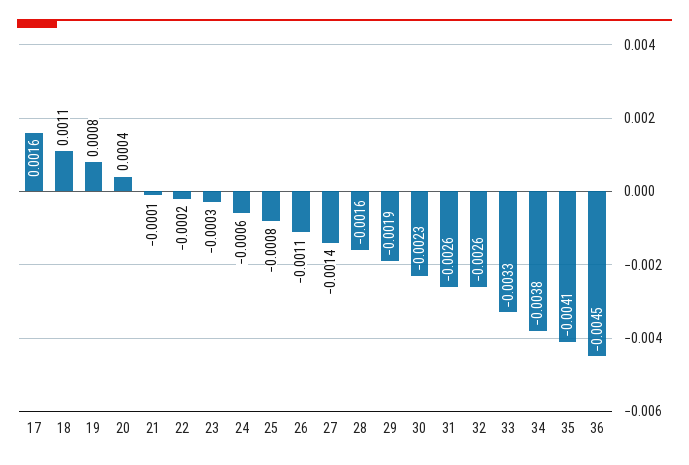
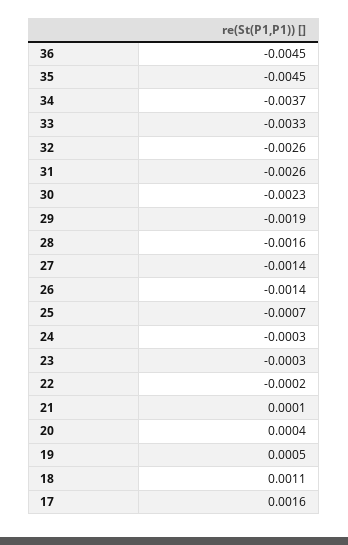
  {
    "17": 0.0016,
    "18": 0.0011,
-   "19": 0.0008,
+   "19": 0.0005,
    "20": 0.0004,
-   "21": -0.0001,
+   "21": 0.0001,
    "22": -0.0002,
    "23": -0.0003,
-   "24": -0.0006,
+   "24": -0.0003,
-   "25": -0.0008,
+   "25": -0.0007,
-   "26": -0.0011,
+   "26": -0.0014,
    "27": -0.0014,
    "28": -0.0016,
    "29": -0.0019,
    "30": -0.0023,
    "31": -0.0026,
    "32": -0.0026,
    "33": -0.0033,
-   "34": -0.0038,
+   "34": -0.0037,
-   "35": -0.0041,
+   "35": -0.0045,
    "36": -0.0045
  }

